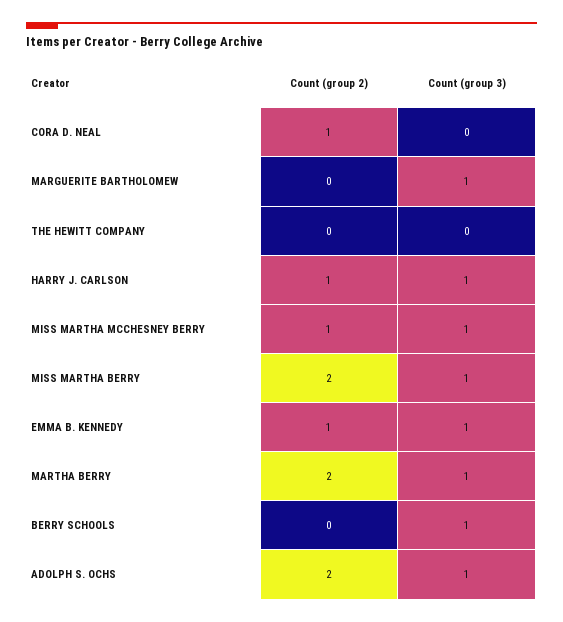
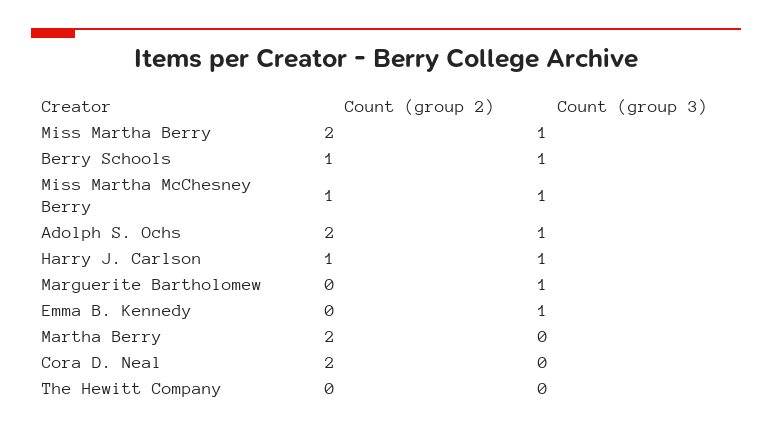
  {
    "Count (group 2)": {
-     "CORA D. NEAL": 1,
+     "CORA D. NEAL": 2,
      "MARGUERITE BARTHOLOMEW": 0,
      "THE HEWITT COMPANY": 0,
      "HARRY J. CARLSON": 1,
      "MISS MARTHA MCCHESNEY BERRY": 1,
      "MISS MARTHA BERRY": 2,
-     "EMMA B. KENNEDY": 1,
+     "EMMA B. KENNEDY": 0,
      "MARTHA BERRY": 2,
-     "BERRY SCHOOLS": 0,
+     "BERRY SCHOOLS": 1,
      "ADOLPH S. OCHS": 2
    },
    "Count (group 3)": {
      "CORA D. NEAL": 0,
      "MARGUERITE BARTHOLOMEW": 1,
      "THE HEWITT COMPANY": 0,
      "HARRY J. CARLSON": 1,
      "MISS MARTHA MCCHESNEY BERRY": 1,
      "MISS MARTHA BERRY": 1,
      "EMMA B. KENNEDY": 1,
-     "MARTHA BERRY": 1,
+     "MARTHA BERRY": 0,
      "BERRY SCHOOLS": 1,
      "ADOLPH S. OCHS": 1
    }
  }

